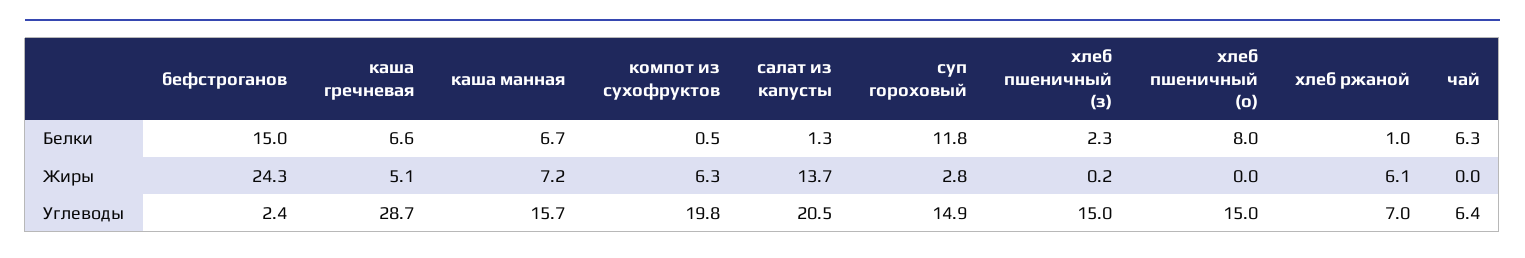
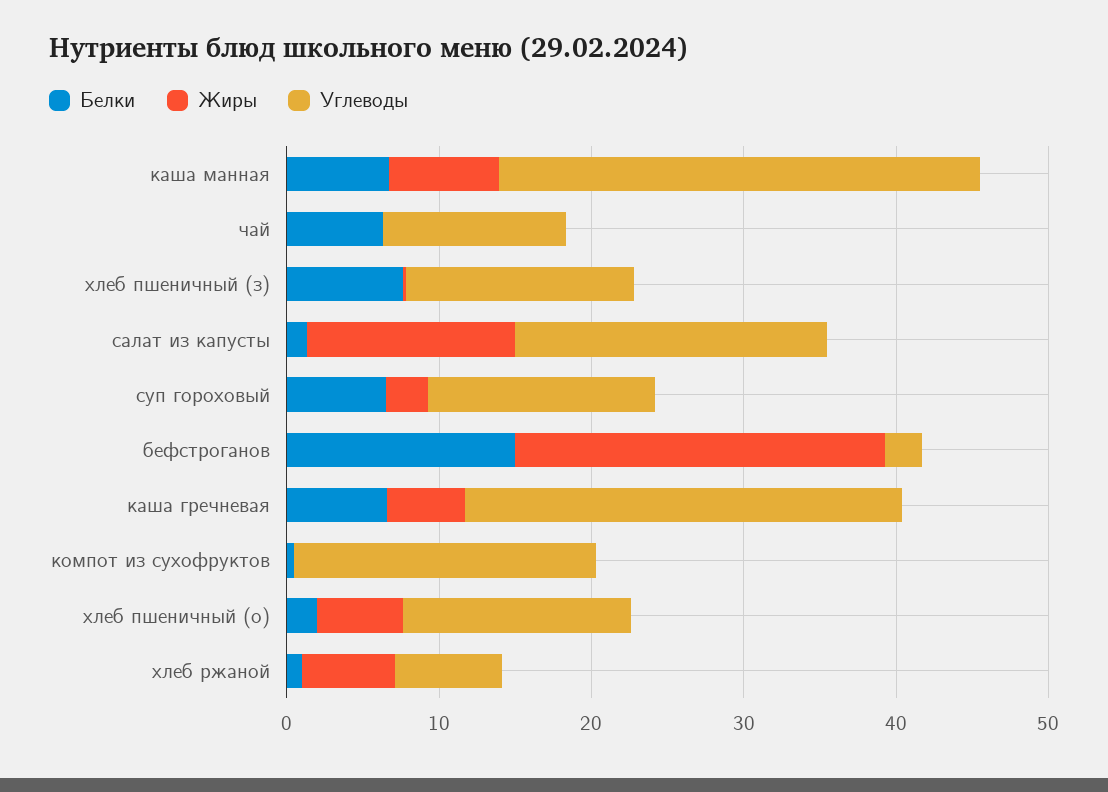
  {
    "Белки": {
      "бефстроганов": 15,
      "каша гречневая": 6.6,
      "каша манная": 6.7,
      "компот из сухофруктов": 0.5,
      "салат из капусты": 1.3,
-     "суп гороховый": 11.8,
+     "суп гороховый": 6,
-     "хлеб пшеничный (з)": 2.3,
+     "хлеб пшеничный (з)": 8,
-     "хлеб пшеничный (о)": 8,
+     "хлеб пшеничный (о)": 2,
      "хлеб ржаной": 1,
      "чай": 6.3
    },
    "Жиры": {
      "бефстроганов": 24.3,
      "каша гречневая": 5.1,
      "каша манная": 7.2,
-     "компот из сухофруктов": 6.3,
+     "компот из сухофруктов": 0,
      "салат из капусты": 13.7,
      "суп гороховый": 2.8,
      "хлеб пшеничный (з)": 0.2,
-     "хлеб пшеничный (о)": 0,
+     "хлеб пшеничный (о)": 6,
      "хлеб ржаной": 6.1,
      "чай": 0
    },
    "Углеводы": {
      "бефстроганов": 2.4,
      "каша гречневая": 28.7,
-     "каша манная": 15.7,
+     "каша манная": 32,
      "компот из сухофруктов": 19.8,
      "салат из капусты": 20.5,
      "суп гороховый": 14.9,
      "хлеб пшеничный (з)": 15,
      "хлеб пшеничный (о)": 15,
      "хлеб ржаной": 7,
-     "чай": 6.4
+     "чай": 12
    }
  }

